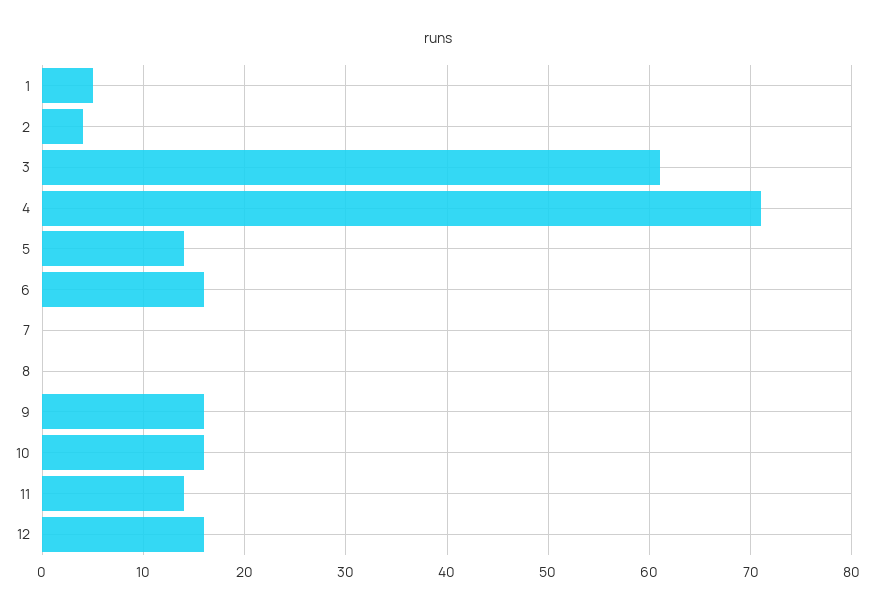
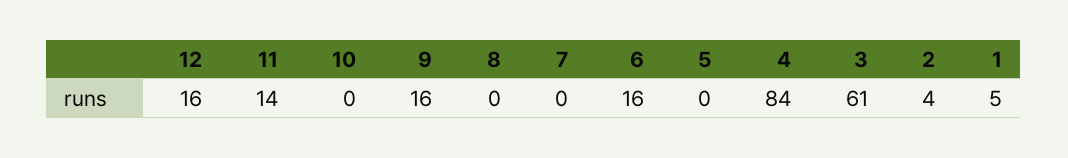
  {
    "1": 5,
    "2": 4,
    "3": 61,
-   "4": 71,
+   "4": 84,
-   "5": 14,
+   "5": 0,
    "6": 16,
    "7": 0,
    "8": 0,
    "9": 16,
-   "10": 16,
+   "10": 0,
    "11": 14,
    "12": 16
  }

